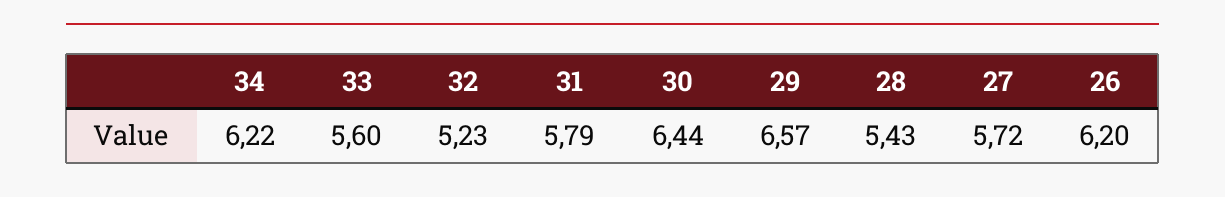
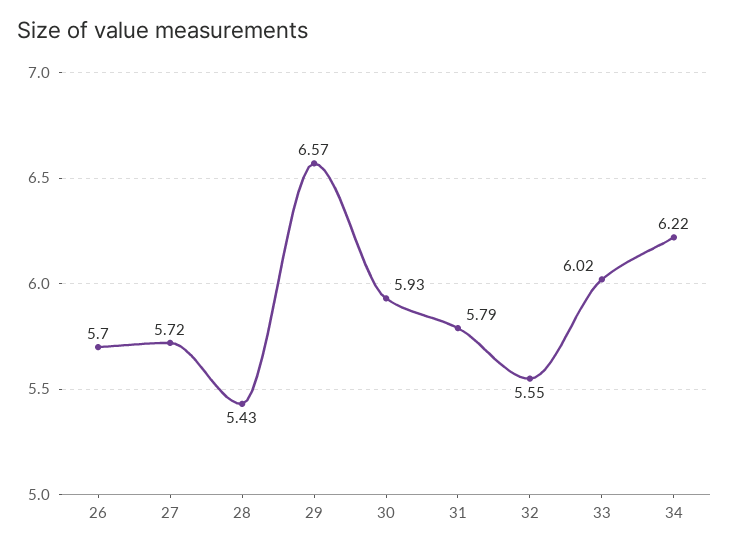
  {
    "34": 6.22,
-   "33": 5.6,
+   "33": 6.02,
-   "32": 5.23,
+   "32": 5.55,
    "31": 5.79,
-   "30": 6.44,
+   "30": 5.93,
    "29": 6.57,
    "28": 5.43,
    "27": 5.72,
-   "26": 6.2
+   "26": 5.7
  }

